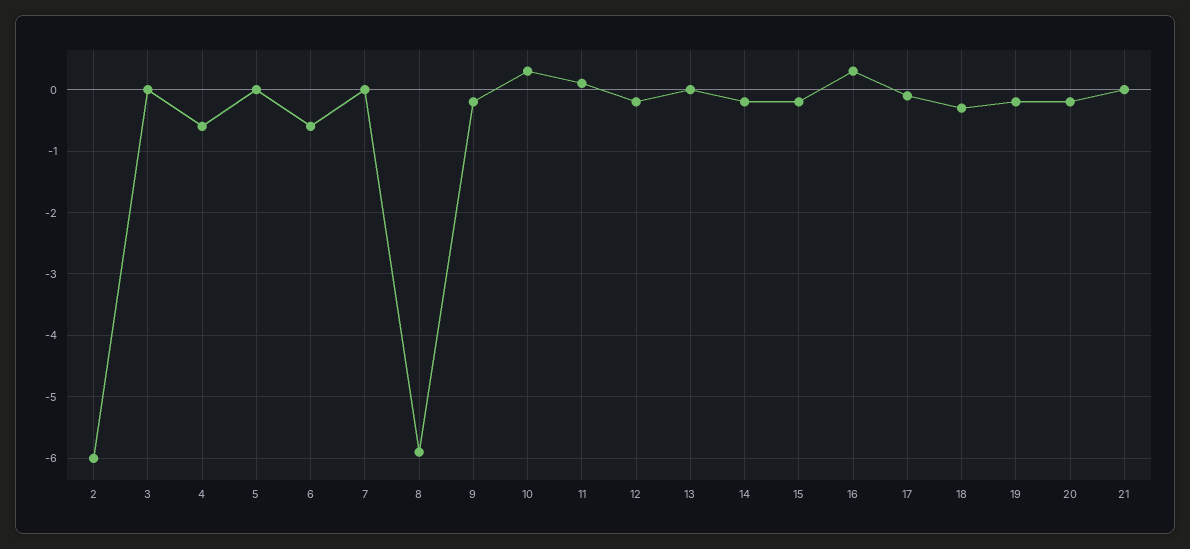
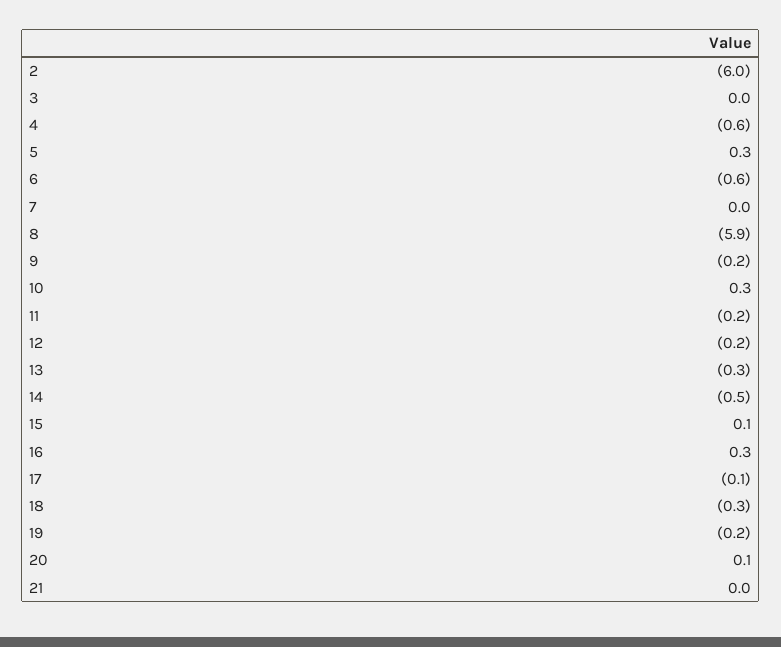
  {
    "2": -6,
    "3": 0,
    "4": -0.6,
-   "5": 0,
+   "5": 0.3,
    "6": -0.6,
    "7": 0,
    "8": -5.9,
    "9": -0.2,
    "10": 0.3,
-   "11": 0.1,
+   "11": -0.2,
    "12": -0.2,
-   "13": 0,
+   "13": -0.3,
-   "14": -0.2,
+   "14": -0.5,
-   "15": -0.2,
+   "15": 0.1,
    "16": 0.3,
    "17": -0.1,
    "18": -0.3,
    "19": -0.2,
-   "20": -0.2,
+   "20": 0.1,
    "21": 0
  }

